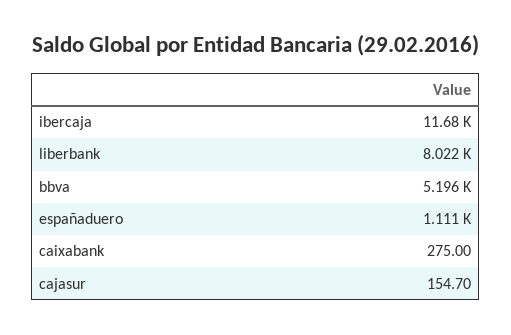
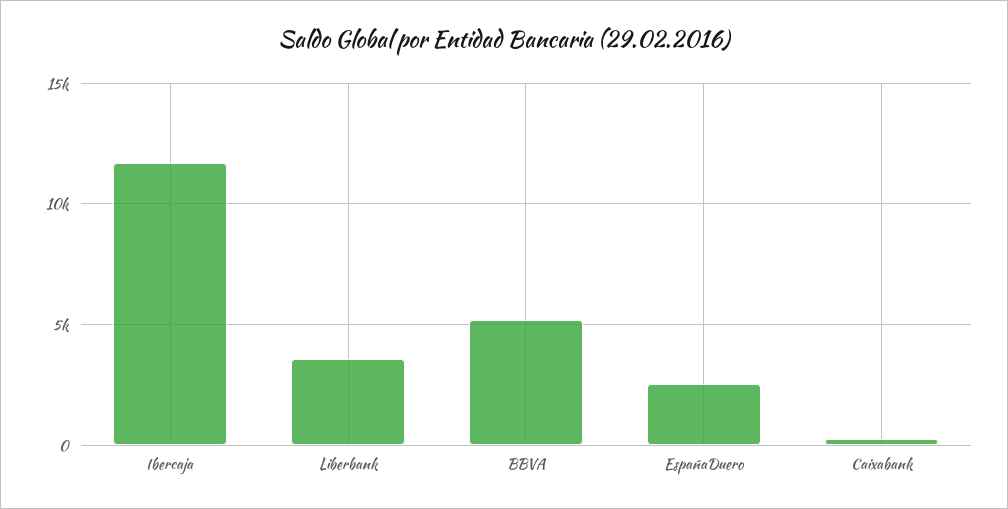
  {
    "ibercaja": 11680,
-   "liberbank": 8022,
+   "liberbank": 3500,
    "bbva": 5196,
-   "españaduero": 1111,
+   "españaduero": 2500,
-   "caixabank": 275,
+   "caixabank": 275
-   "cajasur": 154.7
  }

